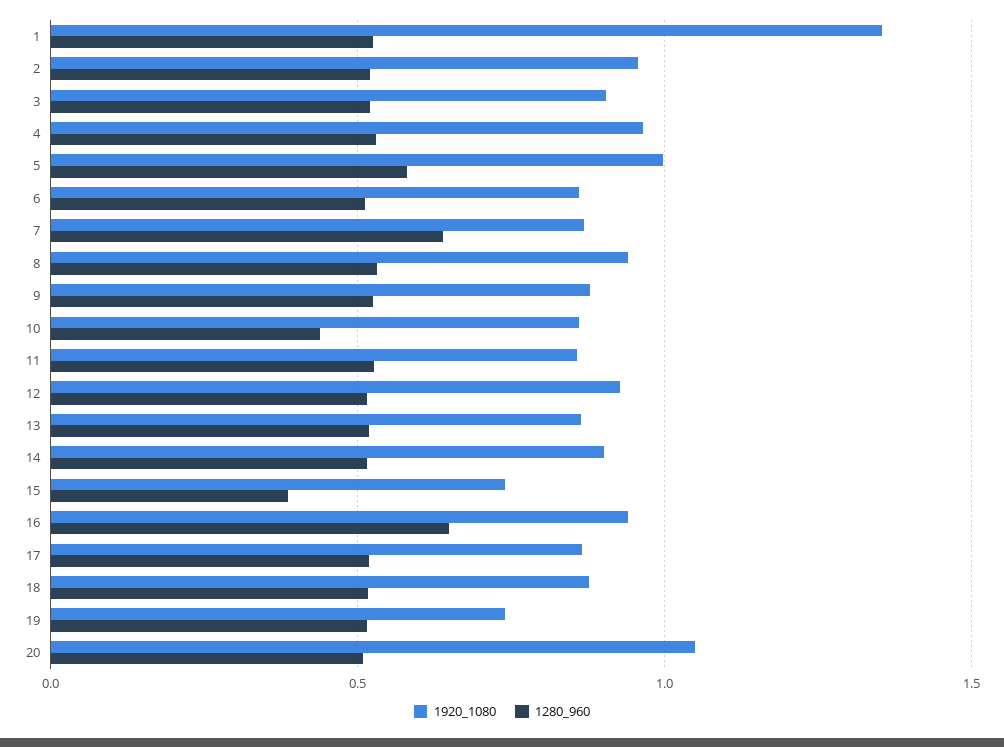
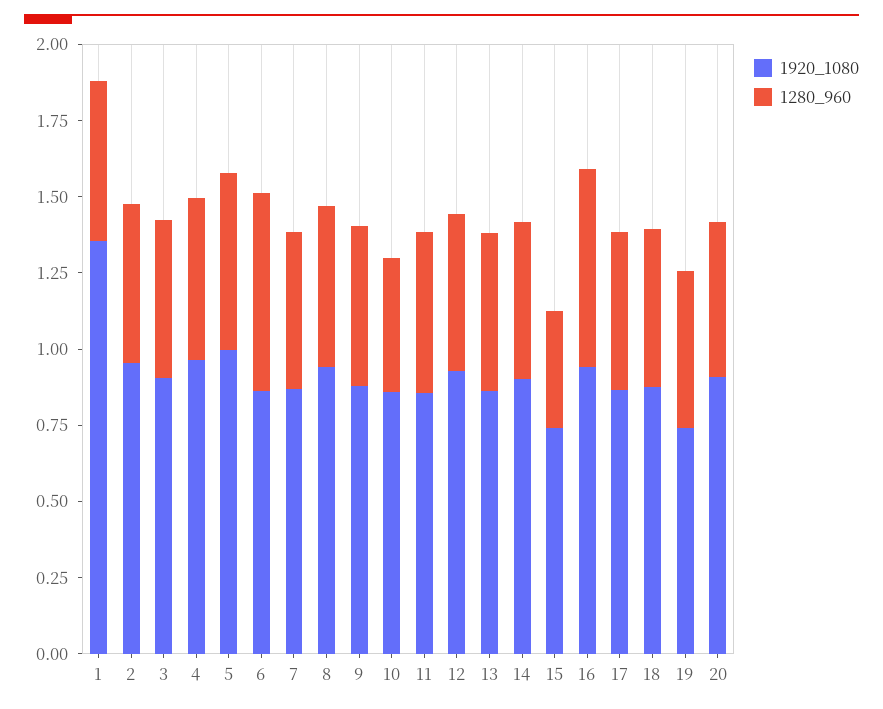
  {
    "1920_1080": {
      "1": 1.35,
      "2": 0.95,
      "3": 0.9,
      "4": 0.95,
      "5": 1,
      "6": 0.85,
      "7": 0.85,
      "8": 0.95,
      "9": 0.9,
      "10": 0.85,
      "11": 0.85,
      "12": 0.95,
      "13": 0.85,
      "14": 0.9,
      "15": 0.75,
      "16": 0.95,
      "17": 0.85,
      "18": 0.9,
      "19": 0.75,
-     "20": 1.05
+     "20": 0.9
    },
    "1280_960": {
      "1": 0.55,
      "2": 0.5,
      "3": 0.5,
      "4": 0.55,
      "5": 0.6,
-     "6": 0.5,
+     "6": 0.65,
-     "7": 0.65,
+     "7": 0.5,
      "8": 0.55,
      "9": 0.55,
      "10": 0.45,
      "11": 0.55,
      "12": 0.5,
      "13": 0.5,
      "14": 0.5,
      "15": 0.4,
      "16": 0.65,
      "17": 0.5,
      "18": 0.5,
      "19": 0.5,
      "20": 0.5
    }
  }

